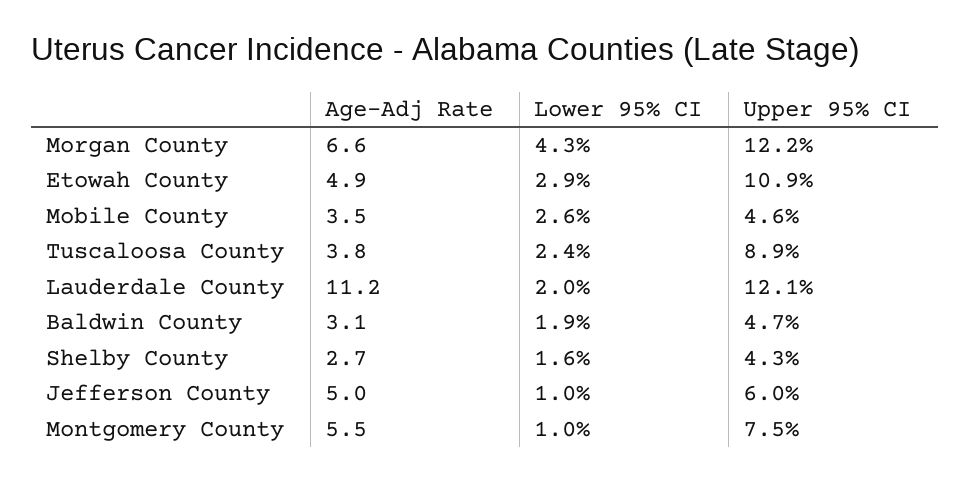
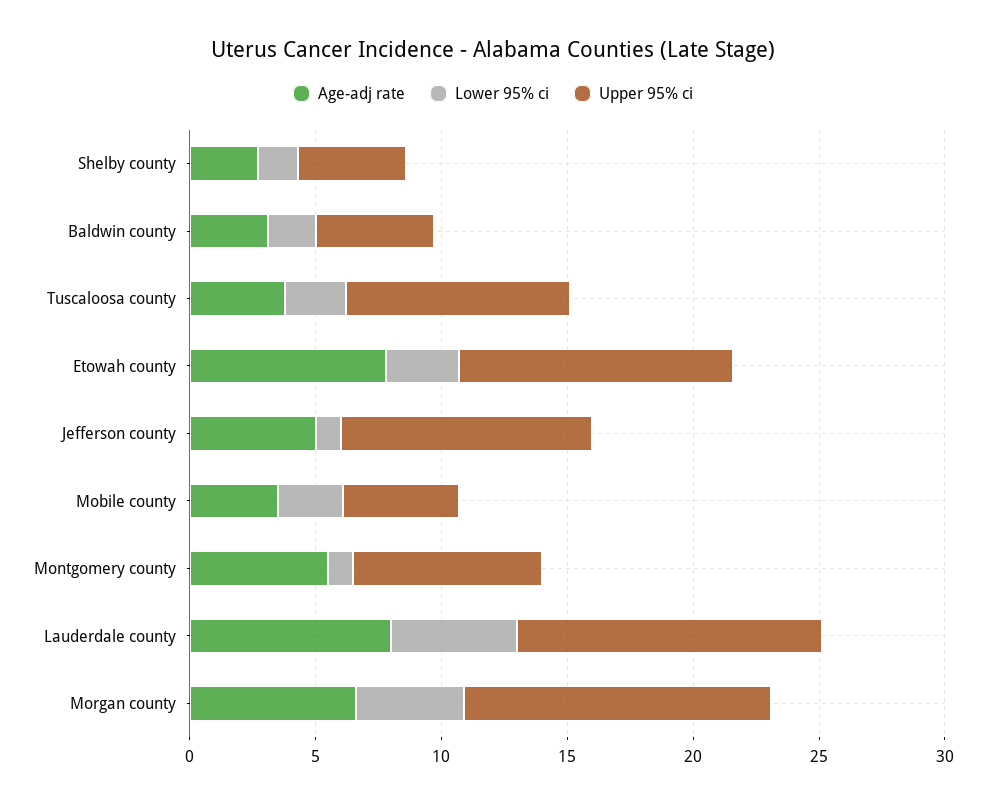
  {
    "Age-Adj Rate": {
      "Morgan County": 6.6,
-     "Etowah County": 4.9,
+     "Etowah County": 8,
      "Mobile County": 3.5,
      "Tuscaloosa County": 3.8,
-     "Lauderdale County": 11.2,
+     "Lauderdale County": 8,
      "Baldwin County": 3.1,
      "Shelby County": 2.7,
      "Jefferson County": 5,
      "Montgomery County": 5.5
    },
    "Lower 95% CI": {
      "Morgan County": 4.3,
      "Etowah County": 2.9,
      "Mobile County": 2.6,
      "Tuscaloosa County": 2.4,
-     "Lauderdale County": 2,
+     "Lauderdale County": 5,
      "Baldwin County": 1.9,
      "Shelby County": 1.6,
      "Jefferson County": 1,
      "Montgomery County": 1
    },
    "Upper 95% CI": {
      "Morgan County": 12.2,
      "Etowah County": 10.9,
      "Mobile County": 4.6,
      "Tuscaloosa County": 8.9,
      "Lauderdale County": 12.1,
      "Baldwin County": 4.7,
      "Shelby County": 4.3,
-     "Jefferson County": 6,
+     "Jefferson County": 10,
      "Montgomery County": 7.5
    }
  }

